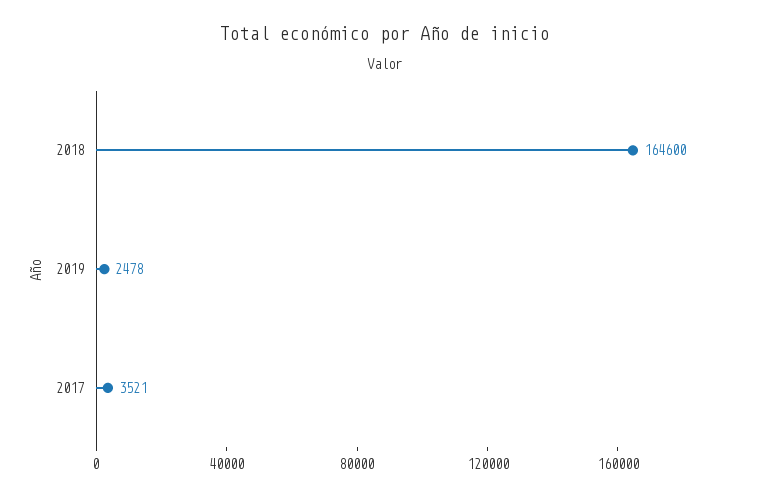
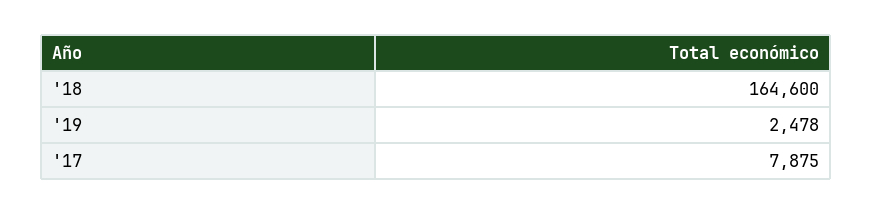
  {
    "2018": 164600,
    "2019": 2478,
-   "2017": 3521
+   "2017": 7875
  }

